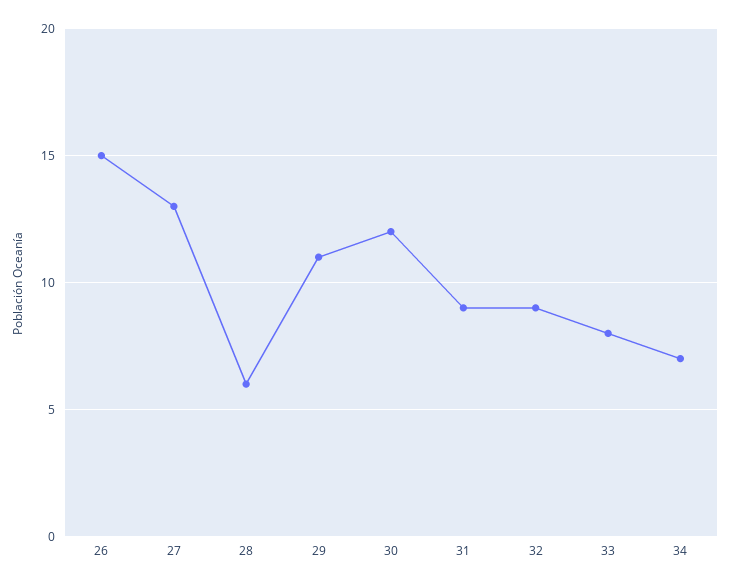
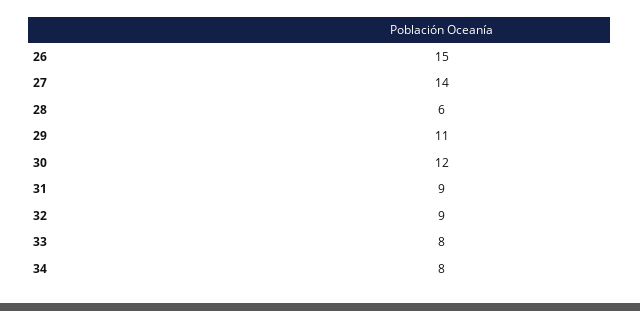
  {
    "26": 15,
-   "27": 13,
+   "27": 14,
    "28": 6,
    "29": 11,
    "30": 12,
    "31": 9,
    "32": 9,
    "33": 8,
-   "34": 7
+   "34": 8
  }

